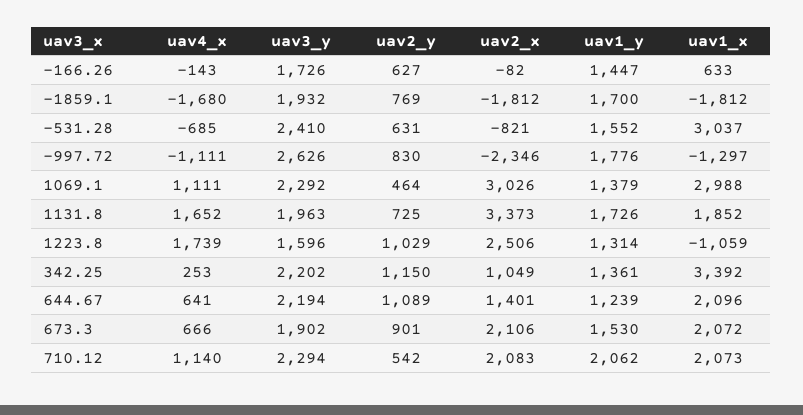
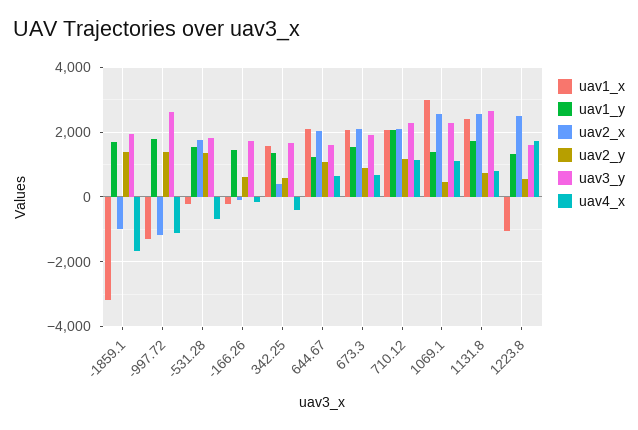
  {
    "uav4_x": {
      "-166.26": -143,
      "-1859.1": -1680,
      "-531.28": -685,
      "-997.72": -1111,
      "1069.1": 1111,
-     "1131.8": 1652,
+     "1131.8": 800,
      "1223.8": 1739,
-     "342.25": 253,
+     "342.25": -400,
      "644.67": 641,
      "673.3": 666,
      "710.12": 1140
    },
    "uav3_y": {
      "-166.26": 1726,
      "-1859.1": 1932,
-     "-531.28": 2410,
+     "-531.28": 1800,
      "-997.72": 2626,
      "1069.1": 2292,
-     "1131.8": 1963,
+     "1131.8": 2600,
      "1223.8": 1596,
-     "342.25": 2202,
+     "342.25": 1600,
-     "644.67": 2194,
+     "644.67": 1600,
      "673.3": 1902,
      "710.12": 2294
    },
    "uav2_y": {
      "-166.26": 627,
-     "-1859.1": 769,
+     "-1859.1": 1400,
-     "-531.28": 631,
+     "-531.28": 1400,
-     "-997.72": 830,
+     "-997.72": 1400,
      "1069.1": 464,
      "1131.8": 725,
-     "1223.8": 1029,
+     "1223.8": 600,
-     "342.25": 1150,
+     "342.25": 600,
      "644.67": 1089,
      "673.3": 901,
-     "710.12": 542
+     "710.12": 1200
    },
    "uav2_x": {
      "-166.26": -82,
-     "-1859.1": -1812,
+     "-1859.1": -1000,
-     "-531.28": -821,
+     "-531.28": 1800,
-     "-997.72": -2346,
+     "-997.72": -1200,
-     "1069.1": 3026,
+     "1069.1": 2600,
-     "1131.8": 3373,
+     "1131.8": 2600,
      "1223.8": 2506,
-     "342.25": 1049,
+     "342.25": 400,
-     "644.67": 1401,
+     "644.67": 2000,
      "673.3": 2106,
      "710.12": 2083
    },
    "uav1_y": {
      "-166.26": 1447,
      "-1859.1": 1700,
      "-531.28": 1552,
      "-997.72": 1776,
      "1069.1": 1379,
      "1131.8": 1726,
      "1223.8": 1314,
      "342.25": 1361,
      "644.67": 1239,
      "673.3": 1530,
      "710.12": 2062
    },
    "uav1_x": {
-     "-166.26": 633,
+     "-166.26": -200,
-     "-1859.1": -1812,
+     "-1859.1": -3200,
-     "-531.28": 3037,
+     "-531.28": -200,
      "-997.72": -1297,
      "1069.1": 2988,
-     "1131.8": 1852,
+     "1131.8": 2400,
      "1223.8": -1059,
-     "342.25": 3392,
+     "342.25": 1600,
      "644.67": 2096,
      "673.3": 2072,
      "710.12": 2073
    }
  }

